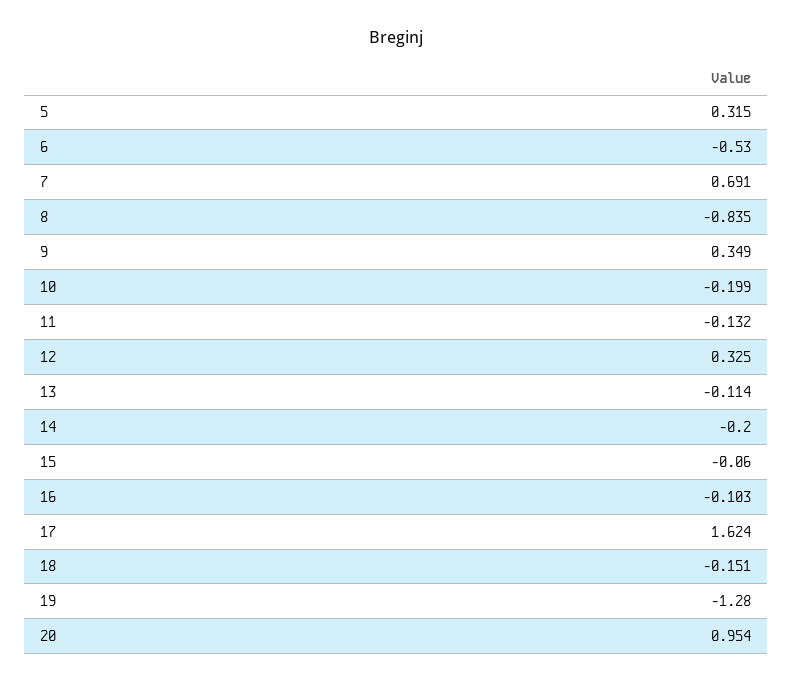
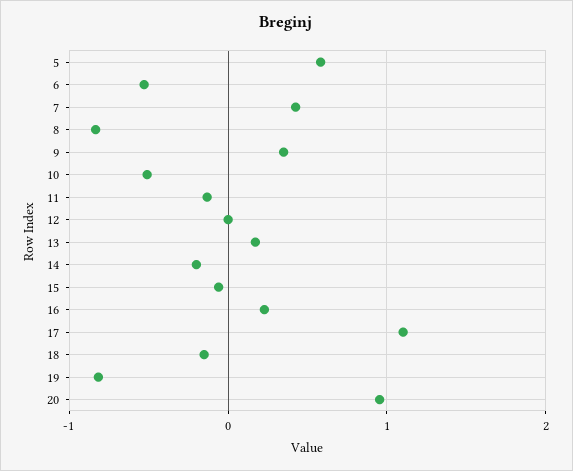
  {
-   "5": 0.315,
+   "5": 0.6,
    "6": -0.53,
-   "7": 0.691,
+   "7": 0.4,
    "8": -0.835,
    "9": 0.349,
-   "10": -0.199,
+   "10": -0.5,
    "11": -0.132,
-   "12": 0.325,
+   "12": 0,
-   "13": -0.114,
+   "13": 0.2,
    "14": -0.2,
    "15": -0.06,
-   "16": -0.103,
+   "16": 0.2,
-   "17": 1.624,
+   "17": 1.1,
    "18": -0.151,
-   "19": -1.28,
+   "19": -0.8,
    "20": 0.954
  }

